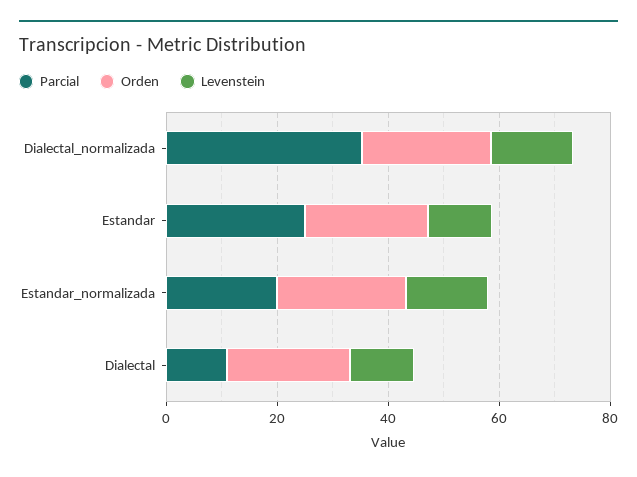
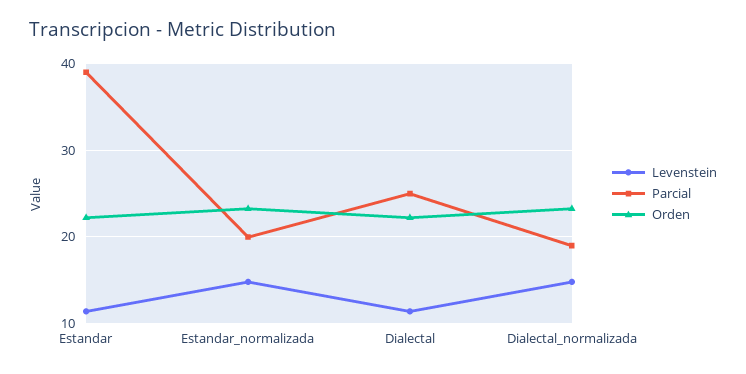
  {
    "Parcial": {
-     "Dialectal_normalizada": 35,
+     "Dialectal_normalizada": 19,
-     "Estandar": 25,
+     "Estandar": 39,
      "Estandar_normalizada": 20,
-     "Dialectal": 10
+     "Dialectal": 25
    },
    "Orden": {
      "Dialectal_normalizada": 23,
      "Estandar": 22,
      "Estandar_normalizada": 23,
      "Dialectal": 22
    },
    "Levenstein": {
      "Dialectal_normalizada": 15,
      "Estandar": 11,
      "Estandar_normalizada": 15,
      "Dialectal": 11
    }
  }

